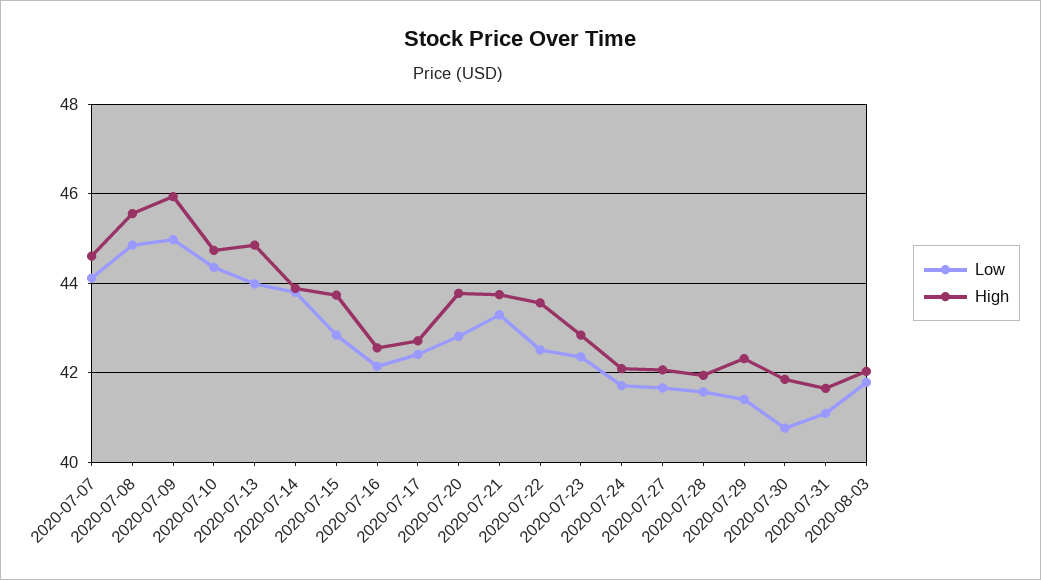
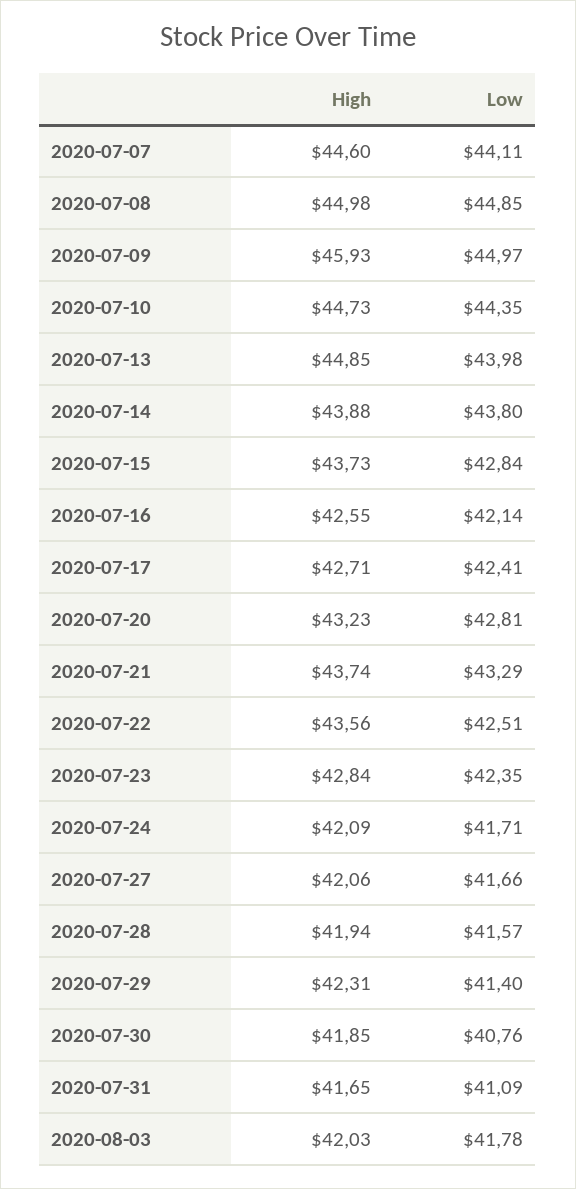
  {
    "Low": {
      "2020-07-07": 44.11,
      "2020-07-08": 44.85,
      "2020-07-09": 44.97,
      "2020-07-10": 44.35,
      "2020-07-13": 43.98,
      "2020-07-14": 43.8,
      "2020-07-15": 42.84,
      "2020-07-16": 42.14,
      "2020-07-17": 42.41,
      "2020-07-20": 42.81,
      "2020-07-21": 43.29,
      "2020-07-22": 42.51,
      "2020-07-23": 42.35,
      "2020-07-24": 41.71,
      "2020-07-27": 41.66,
      "2020-07-28": 41.57,
      "2020-07-29": 41.4,
      "2020-07-30": 40.76,
      "2020-07-31": 41.09,
      "2020-08-03": 41.78
    },
    "High": {
      "2020-07-07": 44.6,
-     "2020-07-08": 45.6,
+     "2020-07-08": 44.98,
      "2020-07-09": 45.93,
      "2020-07-10": 44.73,
      "2020-07-13": 44.85,
      "2020-07-14": 43.88,
      "2020-07-15": 43.73,
      "2020-07-16": 42.55,
      "2020-07-17": 42.71,
-     "2020-07-20": 43.8,
+     "2020-07-20": 43.23,
      "2020-07-21": 43.74,
      "2020-07-22": 43.56,
      "2020-07-23": 42.84,
      "2020-07-24": 42.09,
      "2020-07-27": 42.06,
      "2020-07-28": 41.94,
      "2020-07-29": 42.31,
      "2020-07-30": 41.85,
      "2020-07-31": 41.65,
      "2020-08-03": 42.03
    }
  }

